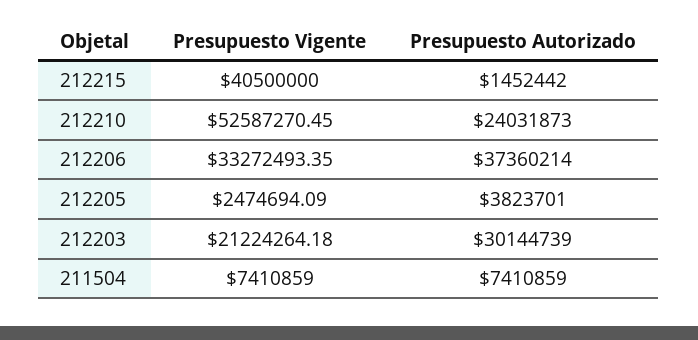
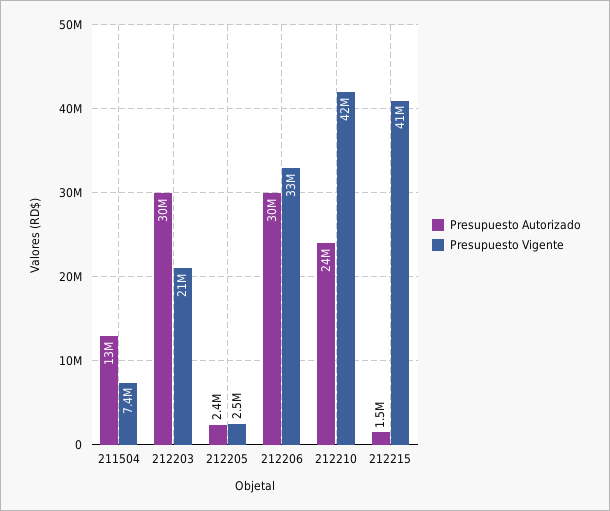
  {
    "Presupuesto Vigente": {
      "212215": 40500000,
-     "212210": 52587270.45,
+     "212210": 42000000,
      "212206": 33272493.35,
      "212205": 2474694.09,
      "212203": 21224264.18,
      "211504": 7410859
    },
    "Presupuesto Autorizado": {
      "212215": 1452442,
      "212210": 24031873,
-     "212206": 37360214,
+     "212206": 30000000,
-     "212205": 3823701,
+     "212205": 2400000,
      "212203": 30144739,
-     "211504": 7410859
+     "211504": 13000000
    }
  }

